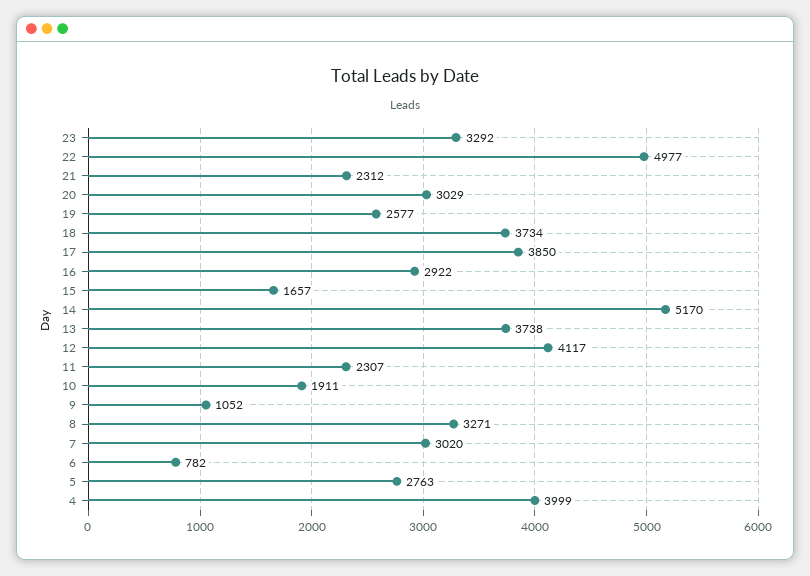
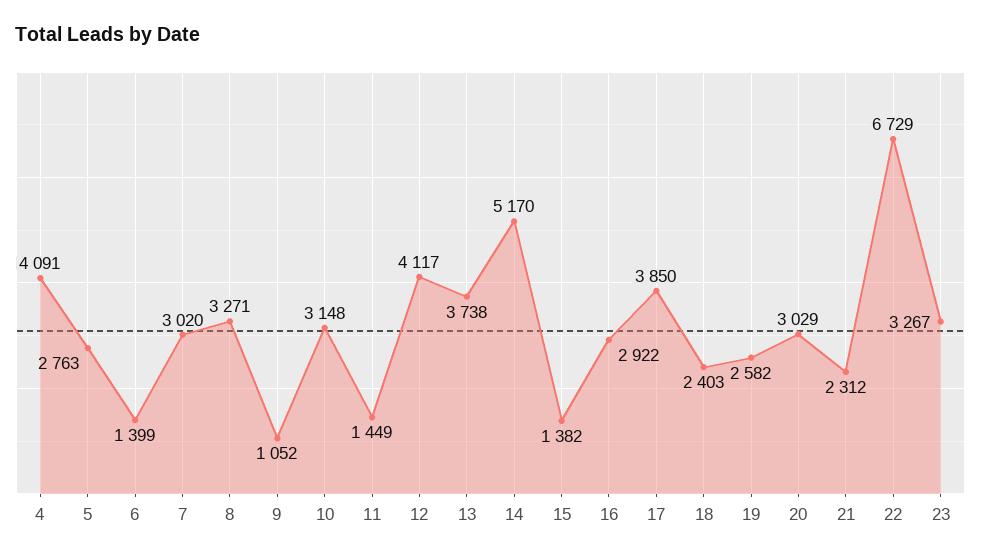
  {
-   "23": 3292,
+   "23": 3267,
-   "22": 4977,
+   "22": 6729,
    "21": 2312,
    "20": 3029,
-   "19": 2577,
+   "19": 2582,
-   "18": 3734,
+   "18": 2403,
    "17": 3850,
    "16": 2922,
-   "15": 1657,
+   "15": 1382,
    "14": 5170,
    "13": 3738,
    "12": 4117,
-   "11": 2307,
+   "11": 1449,
-   "10": 1911,
+   "10": 3148,
    "9": 1052,
    "8": 3271,
    "7": 3020,
-   "6": 782,
+   "6": 1399,
    "5": 2763,
-   "4": 3999
+   "4": 4091
  }

